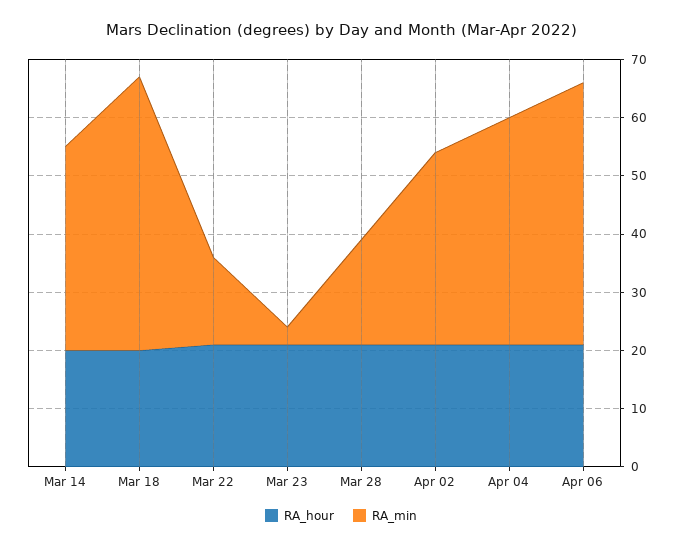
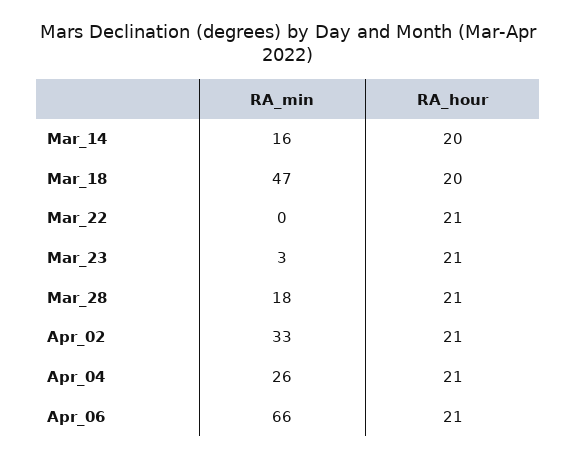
  {
    "RA_hour": {
      "Mar 14": 20,
      "Mar 18": 20,
      "Mar 22": 21,
      "Mar 23": 21,
      "Mar 28": 21,
      "Apr 02": 21,
      "Apr 04": 21,
      "Apr 06": 21
    },
    "RA_min": {
-     "Mar 14": 35,
+     "Mar 14": 16,
      "Mar 18": 47,
-     "Mar 22": 15,
+     "Mar 22": 0,
      "Mar 23": 3,
      "Mar 28": 18,
      "Apr 02": 33,
-     "Apr 04": 40,
+     "Apr 04": 26,
-     "Apr 06": 45
+     "Apr 06": 66
    }
  }

